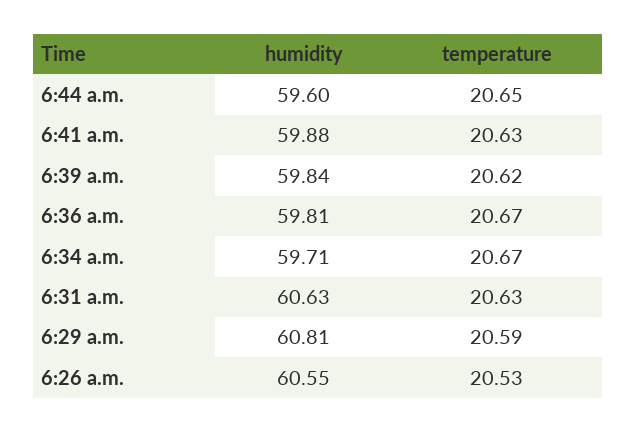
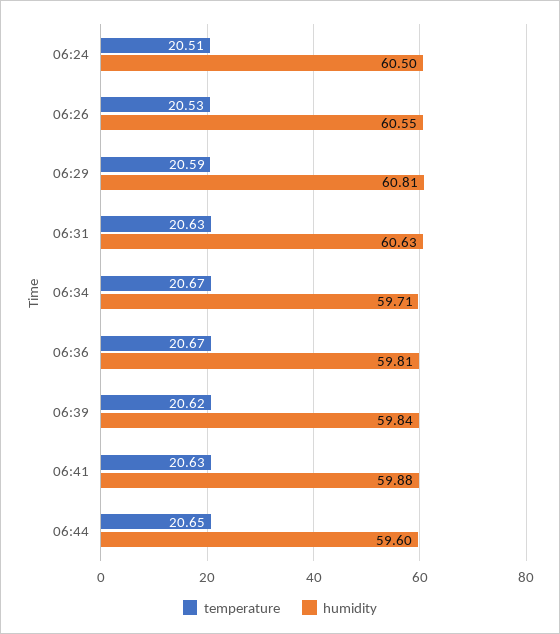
  {
    "humidity": {
      "6:44 a.m.": 59.6,
      "6:41 a.m.": 59.88,
      "6:39 a.m.": 59.84,
      "6:36 a.m.": 59.81,
      "6:34 a.m.": 59.71,
      "6:31 a.m.": 60.63,
      "6:29 a.m.": 60.81,
-     "6:26 a.m.": 60.55
+     "6:26 a.m.": 60.55,
+     "06:24": 60.5
    },
    "temperature": {
      "6:44 a.m.": 20.65,
      "6:41 a.m.": 20.63,
      "6:39 a.m.": 20.62,
      "6:36 a.m.": 20.67,
      "6:34 a.m.": 20.67,
      "6:31 a.m.": 20.63,
      "6:29 a.m.": 20.59,
-     "6:26 a.m.": 20.53
+     "6:26 a.m.": 20.53,
+     "06:24": 20.51
    }
  }

